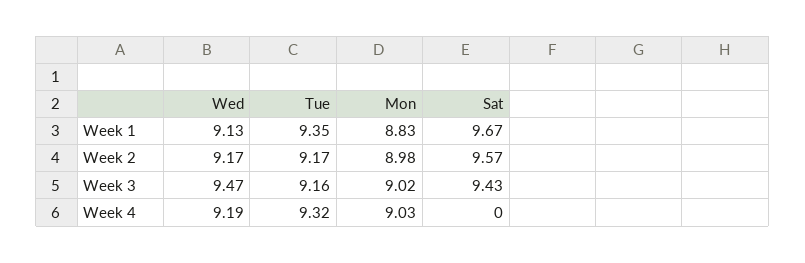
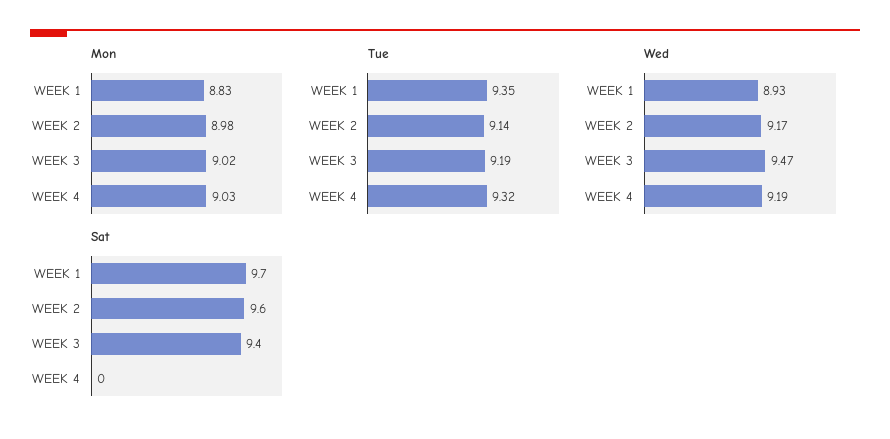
  {
    "Wed": {
-     "Week 1": 9.13,
+     "Week 1": 8.93,
      "Week 2": 9.17,
      "Week 3": 9.47,
      "Week 4": 9.19
    },
    "Tue": {
      "Week 1": 9.35,
-     "Week 2": 9.17,
+     "Week 2": 9.14,
-     "Week 3": 9.16,
+     "Week 3": 9.19,
      "Week 4": 9.32
    },
    "Mon": {
      "Week 1": 8.83,
      "Week 2": 8.98,
      "Week 3": 9.02,
      "Week 4": 9.03
    },
    "Sat": {
      "Week 1": 9.67,
      "Week 2": 9.57,
      "Week 3": 9.43,
      "Week 4": 0
    }
  }

